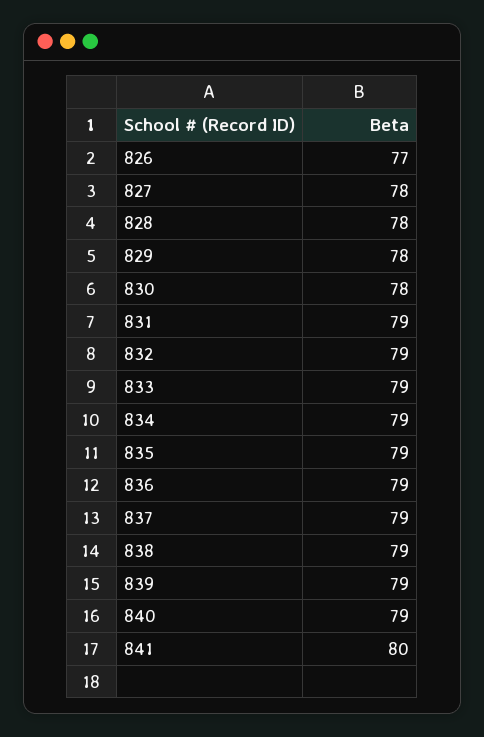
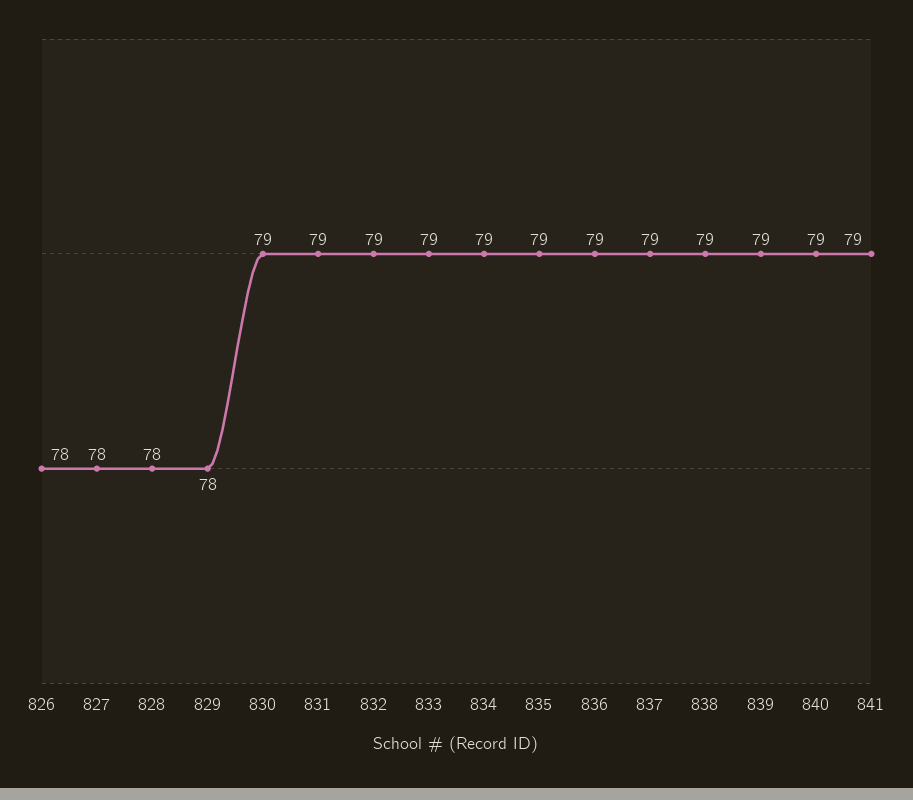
  {
-   "826": 77,
+   "826": 78,
    "827": 78,
    "828": 78,
    "829": 78,
-   "830": 78,
+   "830": 79,
    "831": 79,
    "832": 79,
    "833": 79,
    "834": 79,
    "835": 79,
    "836": 79,
    "837": 79,
    "838": 79,
    "839": 79,
    "840": 79,
-   "841": 80
+   "841": 79
  }

